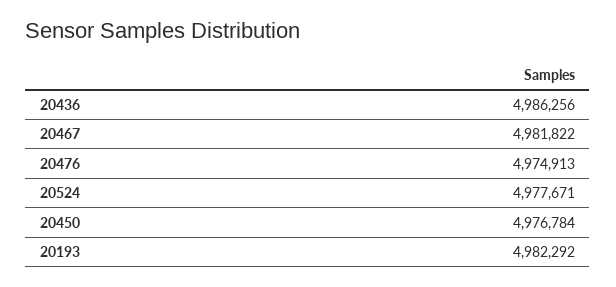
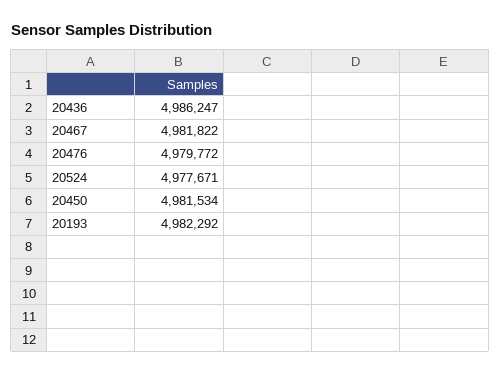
  {
-   "20436": 4986256,
+   "20436": 4986247,
    "20467": 4981822,
-   "20476": 4974913,
+   "20476": 4979772,
    "20524": 4977671,
-   "20450": 4976784,
+   "20450": 4981534,
    "20193": 4982292
  }

